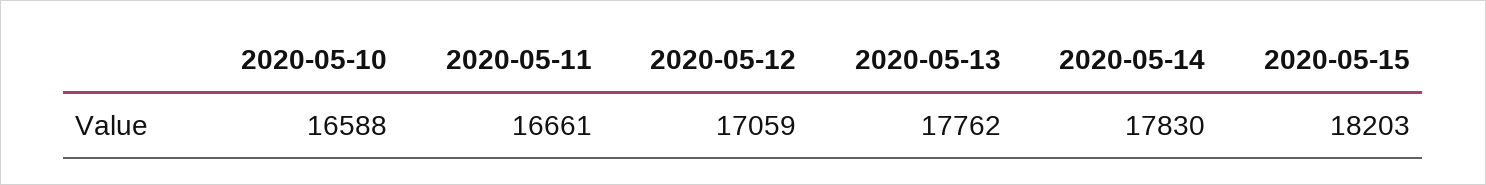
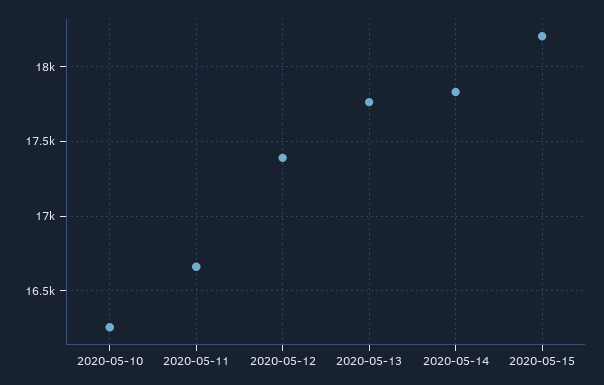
  {
-   "2020-05-10": 16588,
+   "2020-05-10": 16250,
    "2020-05-11": 16661,
-   "2020-05-12": 17059,
+   "2020-05-12": 17400,
    "2020-05-13": 17762,
    "2020-05-14": 17830,
    "2020-05-15": 18203
  }

